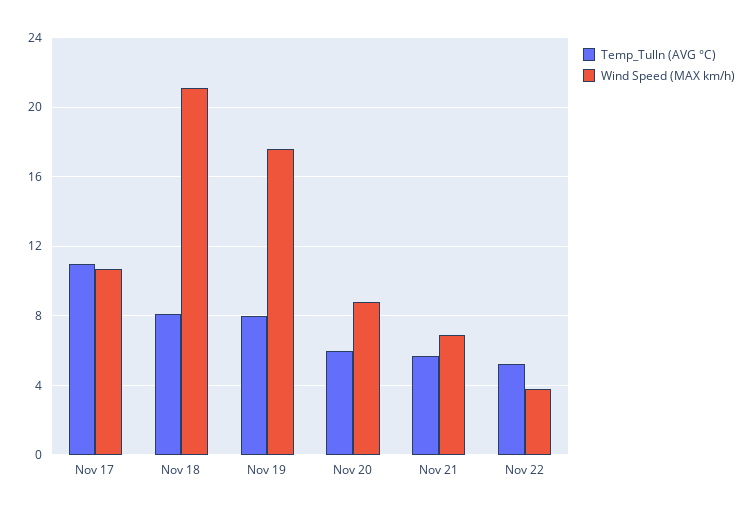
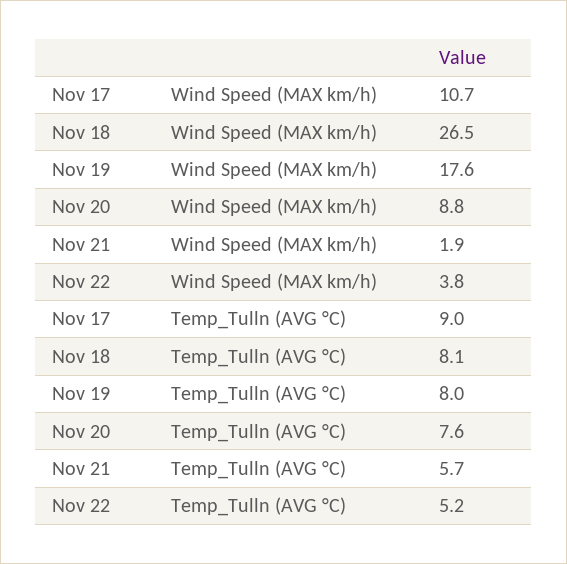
  {
    "Temp_Tulln (AVG °C)": {
-     "Nov 17": 11,
+     "Nov 17": 9,
      "Nov 18": 8.1,
      "Nov 19": 8,
-     "Nov 20": 6,
+     "Nov 20": 7.6,
      "Nov 21": 5.7,
      "Nov 22": 5.2
    },
    "Wind Speed (MAX km/h)": {
      "Nov 17": 10.7,
-     "Nov 18": 21,
+     "Nov 18": 26.5,
      "Nov 19": 17.6,
      "Nov 20": 8.8,
-     "Nov 21": 7,
+     "Nov 21": 1.9,
      "Nov 22": 3.8
    }
  }

